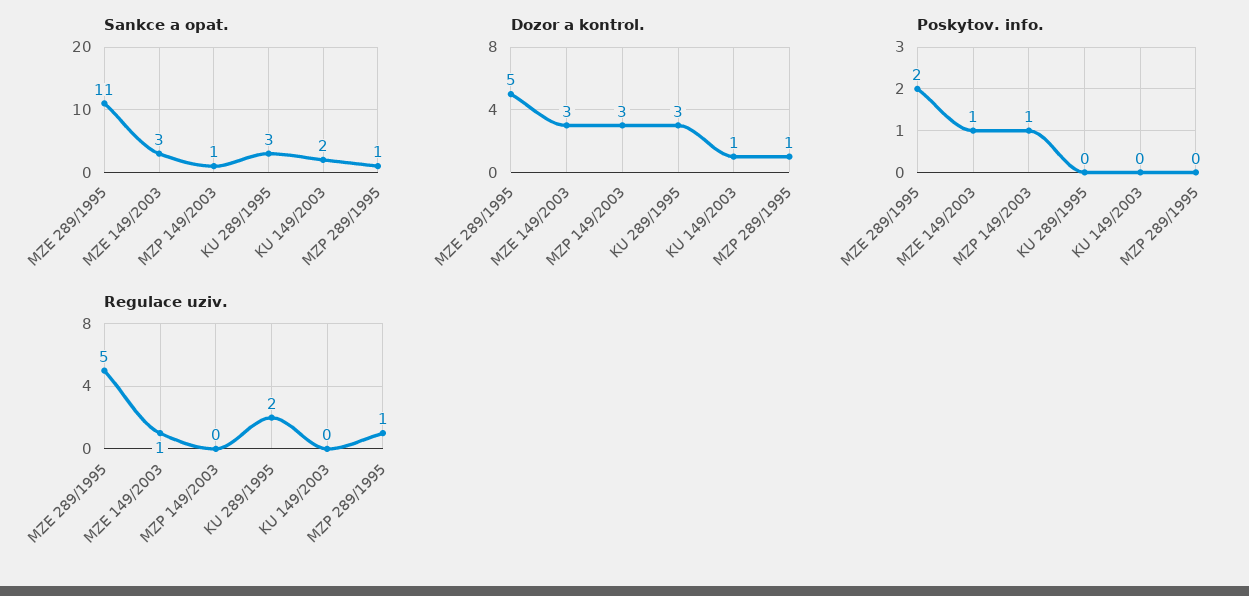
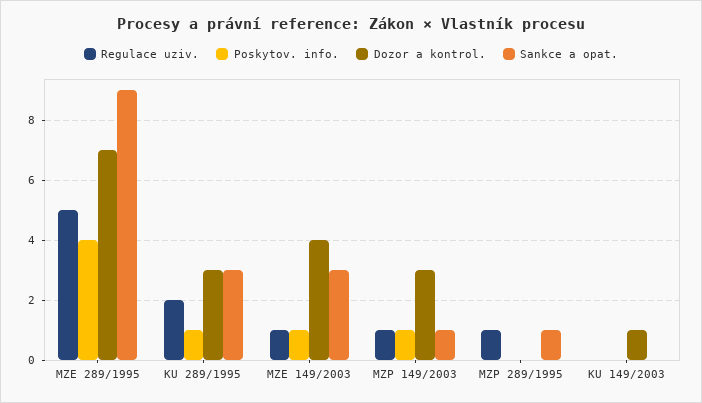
  {
    "Sankce a opat.": {
-     "MZE 289/1995": 11,
+     "MZE 289/1995": 9,
      "MZE 149/2003": 3,
      "MZP 149/2003": 1,
      "KU 289/1995": 3,
-     "KU 149/2003": 2,
+     "KU 149/2003": 0,
      "MZP 289/1995": 1
    },
    "Dozor a kontrol.": {
-     "MZE 289/1995": 5,
+     "MZE 289/1995": 7,
-     "MZE 149/2003": 3,
+     "MZE 149/2003": 4,
      "MZP 149/2003": 3,
      "KU 289/1995": 3,
      "KU 149/2003": 1,
-     "MZP 289/1995": 1
+     "MZP 289/1995": 0
    },
    "Poskytov. info.": {
-     "MZE 289/1995": 2,
+     "MZE 289/1995": 4,
      "MZE 149/2003": 1,
      "MZP 149/2003": 1,
-     "KU 289/1995": 0,
+     "KU 289/1995": 1,
      "KU 149/2003": 0,
      "MZP 289/1995": 0
    },
    "Regulace uziv.": {
      "MZE 289/1995": 5,
      "MZE 149/2003": 1,
-     "MZP 149/2003": 0,
+     "MZP 149/2003": 1,
      "KU 289/1995": 2,
      "KU 149/2003": 0,
      "MZP 289/1995": 1
    }
  }

